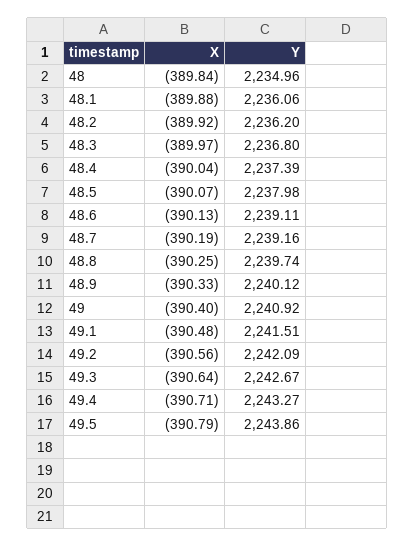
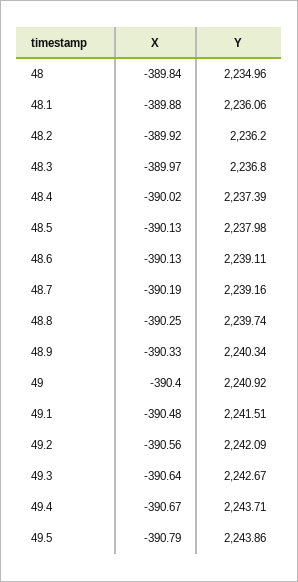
  {
    "X": {
      "48": -389.84,
      "48.1": -389.88,
      "48.2": -389.92,
      "48.3": -389.97,
-     "48.4": -390.04,
+     "48.4": -390.02,
-     "48.5": -390.07,
+     "48.5": -390.13,
      "48.6": -390.13,
      "48.7": -390.19,
      "48.8": -390.25,
      "48.9": -390.33,
      "49": -390.4,
      "49.1": -390.48,
      "49.2": -390.56,
      "49.3": -390.64,
-     "49.4": -390.71,
+     "49.4": -390.67,
      "49.5": -390.79
    },
    "Y": {
      "48": 2234.96,
      "48.1": 2236.06,
      "48.2": 2236.2,
      "48.3": 2236.8,
      "48.4": 2237.39,
      "48.5": 2237.98,
      "48.6": 2239.11,
      "48.7": 2239.16,
      "48.8": 2239.74,
-     "48.9": 2240.12,
+     "48.9": 2240.34,
      "49": 2240.92,
      "49.1": 2241.51,
      "49.2": 2242.09,
      "49.3": 2242.67,
-     "49.4": 2243.27,
+     "49.4": 2243.71,
      "49.5": 2243.86
    }
  }

